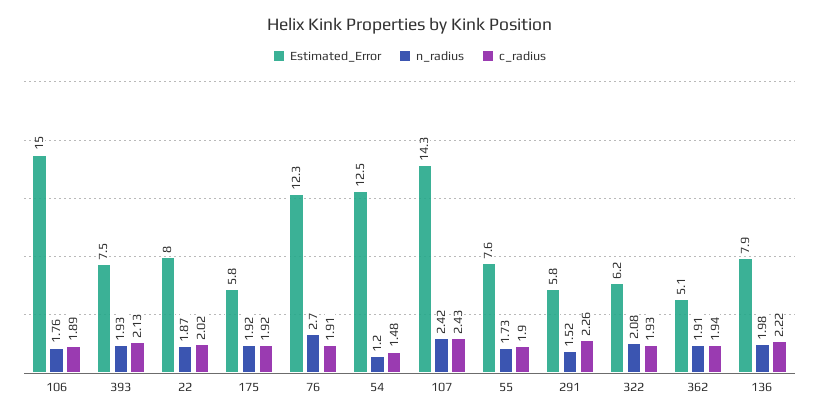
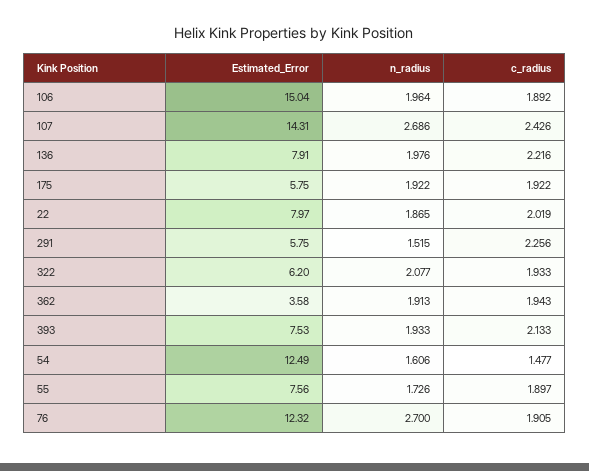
  {
    "Estimated_Error": {
      "106": 15.04,
      "393": 7.53,
      "22": 7.97,
      "175": 5.75,
      "76": 12.32,
      "54": 12.49,
      "107": 14.31,
      "55": 7.56,
      "291": 5.75,
      "322": 6.2,
-     "362": 5.1,
+     "362": 3.58,
      "136": 7.91
    },
    "n_radius": {
-     "106": 1.76,
+     "106": 1.964,
      "393": 1.933,
      "22": 1.865,
      "175": 1.922,
      "76": 2.7,
-     "54": 1.2,
+     "54": 1.606,
-     "107": 2.42,
+     "107": 2.686,
      "55": 1.726,
      "291": 1.515,
      "322": 2.077,
      "362": 1.913,
      "136": 1.976
    },
    "c_radius": {
      "106": 1.892,
      "393": 2.133,
      "22": 2.019,
      "175": 1.922,
      "76": 1.905,
      "54": 1.477,
      "107": 2.426,
      "55": 1.897,
      "291": 2.256,
      "322": 1.933,
      "362": 1.943,
      "136": 2.216
    }
  }

